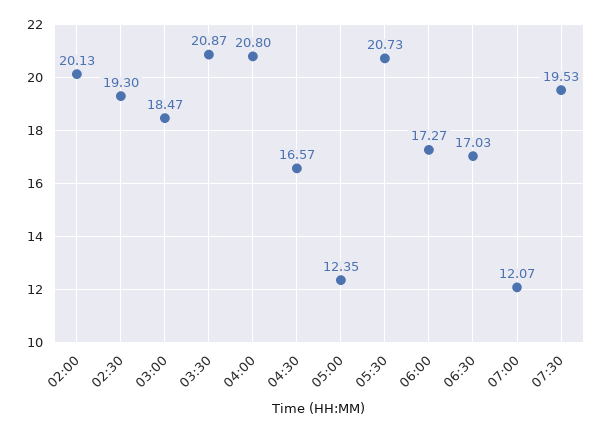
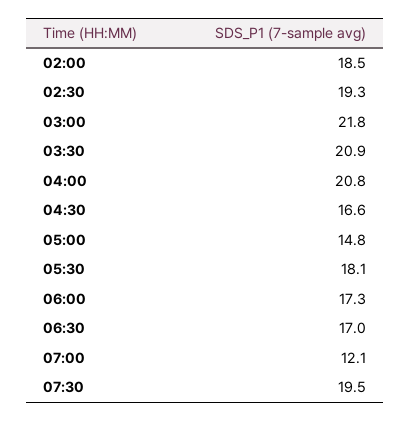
  {
-   "02:00": 20.13,
+   "02:00": 18.5,
    "02:30": 19.3,
-   "03:00": 18.47,
+   "03:00": 21.8,
    "03:30": 20.87,
    "04:00": 20.8,
    "04:30": 16.57,
-   "05:00": 12.35,
+   "05:00": 14.8,
-   "05:30": 20.73,
+   "05:30": 18.1,
    "06:00": 17.27,
    "06:30": 17.03,
    "07:00": 12.07,
    "07:30": 19.53
  }

